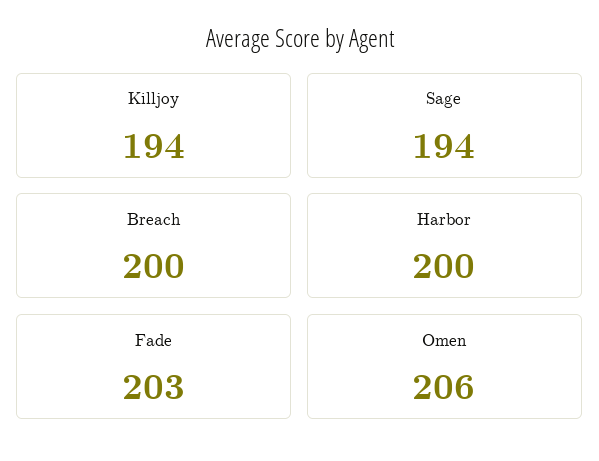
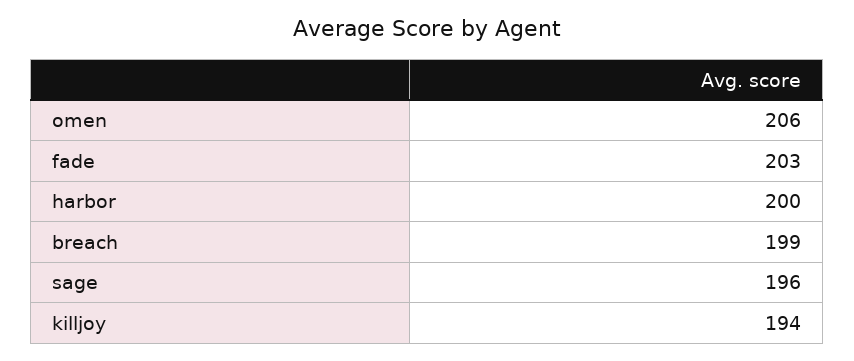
  {
    "Killjoy": 194,
-   "Sage": 194,
+   "Sage": 196,
-   "Breach": 200,
+   "Breach": 199,
    "Harbor": 200,
    "Fade": 203,
    "Omen": 206
  }

